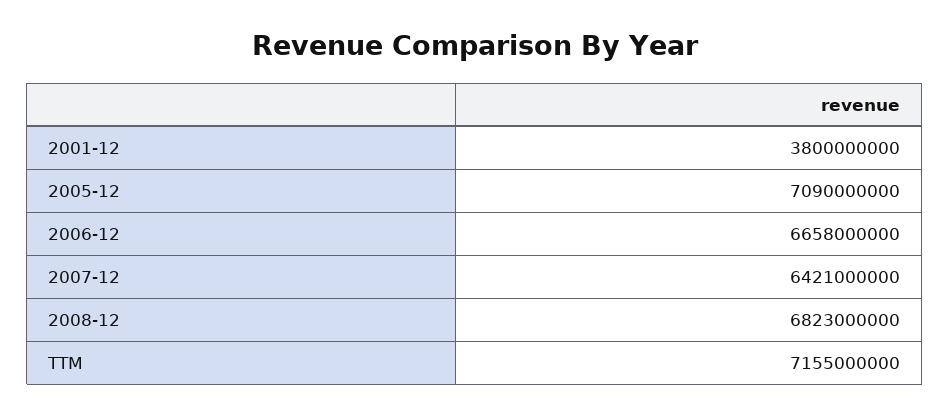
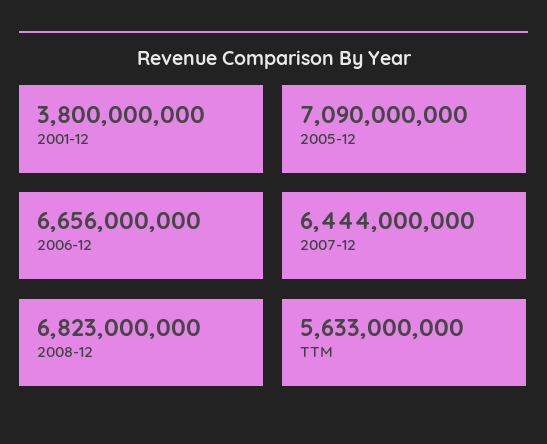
  {
    "2001-12": 3800000000,
    "2005-12": 7090000000,
-   "2006-12": 6658000000,
+   "2006-12": 6656000000,
-   "2007-12": 6421000000,
+   "2007-12": 6444000000,
    "2008-12": 6823000000,
-   "TTM": 7155000000
+   "TTM": 5633000000
  }

